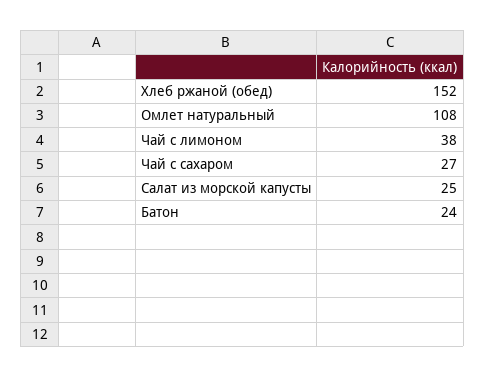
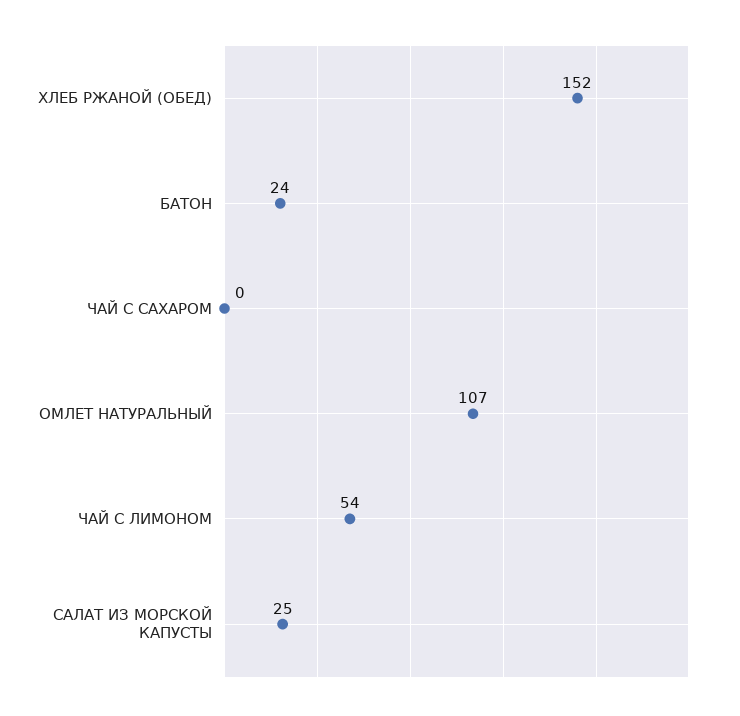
  {
    "Хлеб ржаной (обед)": 152,
-   "Омлет натуральный": 108,
+   "Омлет натуральный": 107,
-   "Чай с лимоном": 38,
+   "Чай с лимоном": 54,
-   "Чай с сахаром": 27,
+   "Чай с сахаром": 0,
    "Салат из морской капусты": 25,
    "Батон": 24
  }

